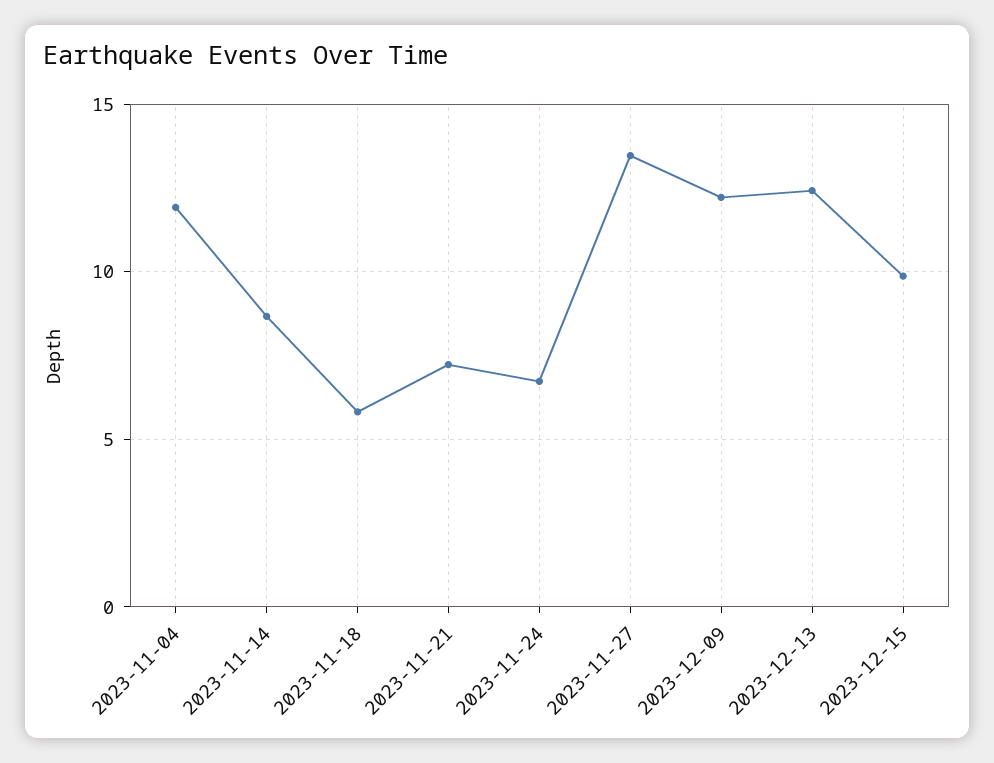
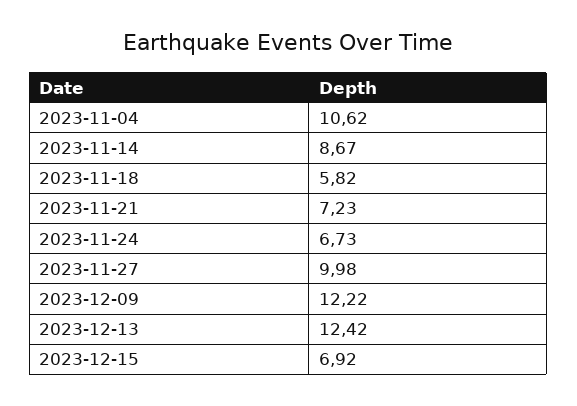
  {
-   "2023-11-04": 12,
+   "2023-11-04": 10.62,
    "2023-11-14": 8.67,
    "2023-11-18": 5.82,
    "2023-11-21": 7.23,
    "2023-11-24": 6.73,
-   "2023-11-27": 13.5,
+   "2023-11-27": 9.98,
    "2023-12-09": 12.22,
    "2023-12-13": 12.42,
-   "2023-12-15": 10
+   "2023-12-15": 6.92
  }

